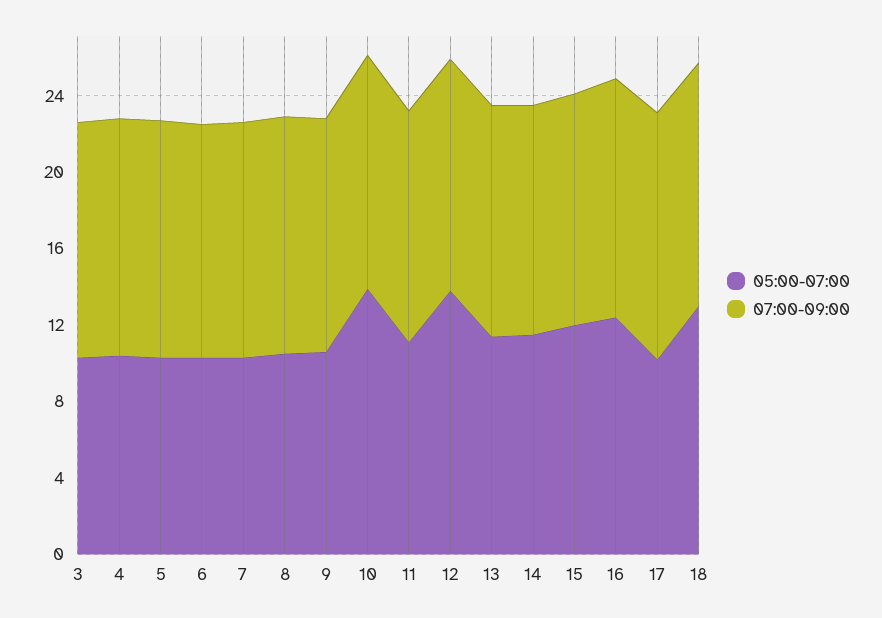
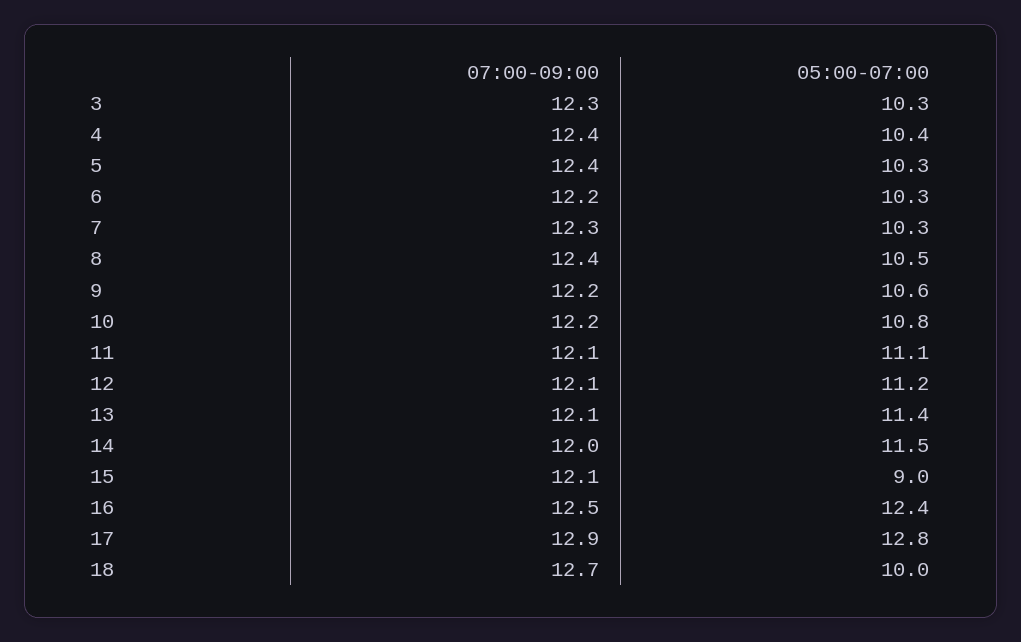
  {
    "05:00-07:00": {
      "3": 10.3,
      "4": 10.4,
      "5": 10.3,
      "6": 10.3,
      "7": 10.3,
      "8": 10.5,
      "9": 10.6,
-     "10": 14,
+     "10": 10.8,
      "11": 11.1,
-     "12": 14,
+     "12": 11.2,
      "13": 11.4,
      "14": 11.5,
-     "15": 12,
+     "15": 9,
      "16": 12.4,
-     "17": 10,
+     "17": 12.8,
-     "18": 13
+     "18": 10
    },
    "07:00-09:00": {
      "3": 12.3,
      "4": 12.4,
      "5": 12.4,
      "6": 12.2,
      "7": 12.3,
      "8": 12.4,
      "9": 12.2,
      "10": 12.2,
      "11": 12.1,
      "12": 12.1,
      "13": 12.1,
      "14": 12,
      "15": 12.1,
      "16": 12.5,
      "17": 12.9,
      "18": 12.7
    }
  }

